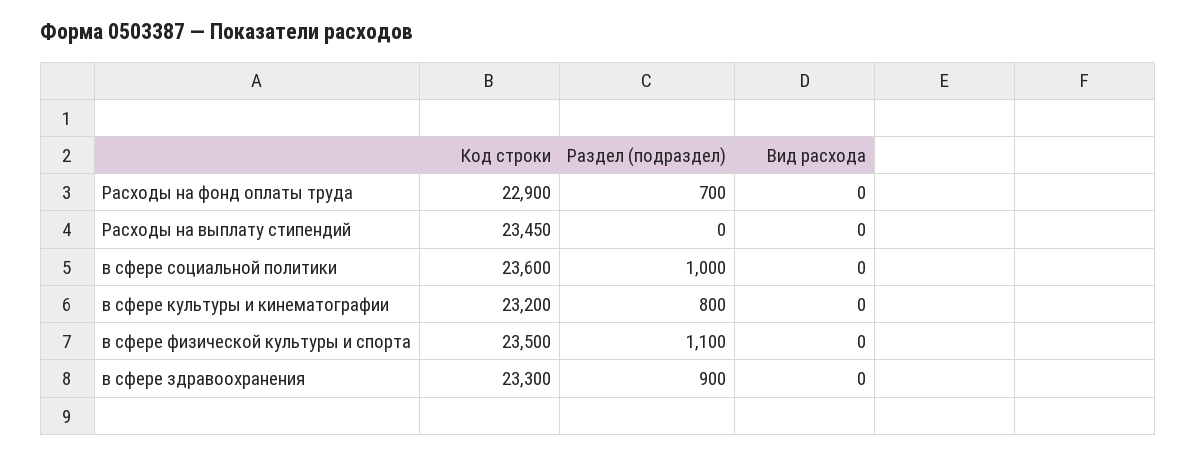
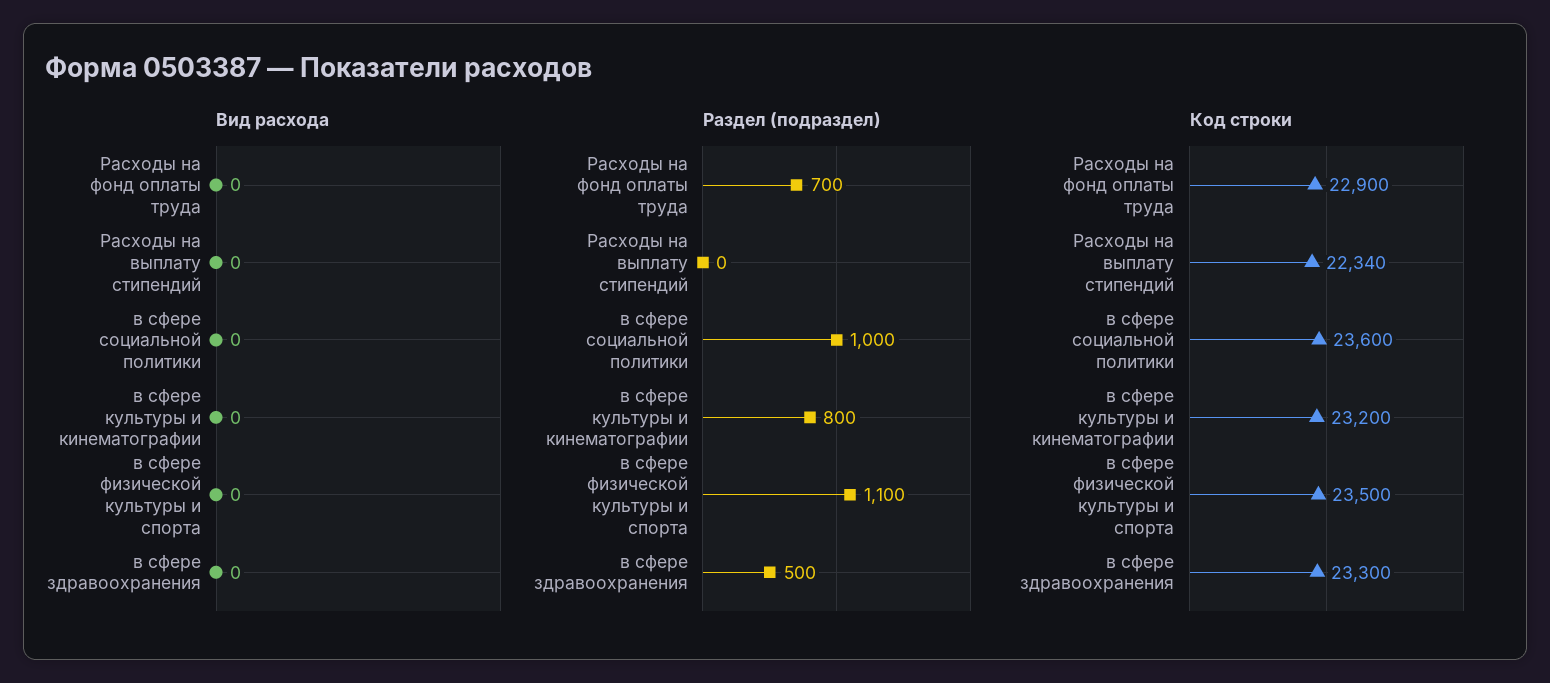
  {
    "Код строки": {
      "Расходы на фонд оплаты труда": 22900,
-     "Расходы на выплату стипендий": 23450,
+     "Расходы на выплату стипендий": 22340,
      "в сфере социальной политики": 23600,
      "в сфере культуры и кинематографии": 23200,
      "в сфере физической культуры и спорта": 23500,
      "в сфере здравоохранения": 23300
    },
    "Раздел (подраздел)": {
      "Расходы на фонд оплаты труда": 700,
      "Расходы на выплату стипендий": 0,
      "в сфере социальной политики": 1000,
      "в сфере культуры и кинематографии": 800,
      "в сфере физической культуры и спорта": 1100,
-     "в сфере здравоохранения": 900
+     "в сфере здравоохранения": 500
    },
    "Вид расхода": {
      "Расходы на фонд оплаты труда": 0,
      "Расходы на выплату стипендий": 0,
      "в сфере социальной политики": 0,
      "в сфере культуры и кинематографии": 0,
      "в сфере физической культуры и спорта": 0,
      "в сфере здравоохранения": 0
    }
  }

